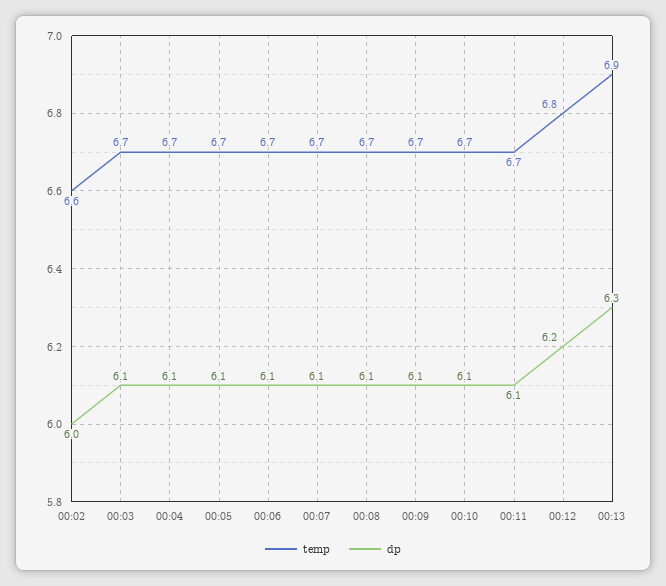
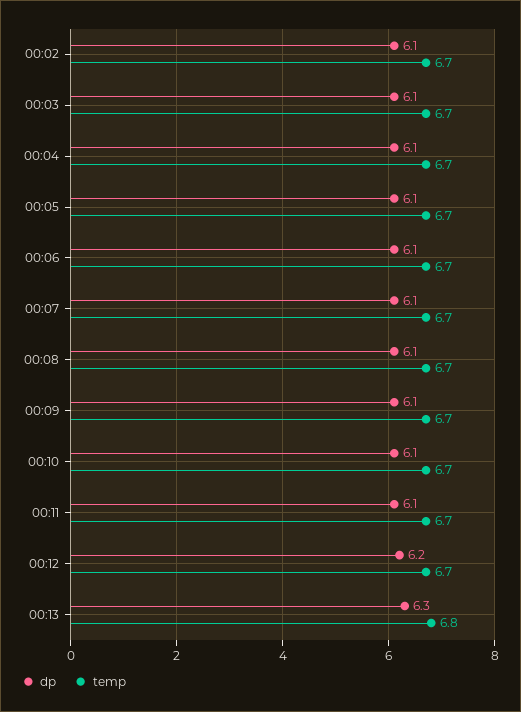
  {
    "temp": {
-     "00:02": 6.6,
+     "00:02": 6.7,
      "00:03": 6.7,
      "00:04": 6.7,
      "00:05": 6.7,
      "00:06": 6.7,
      "00:07": 6.7,
      "00:08": 6.7,
      "00:09": 6.7,
      "00:10": 6.7,
      "00:11": 6.7,
-     "00:12": 6.8,
+     "00:12": 6.7,
-     "00:13": 6.9
+     "00:13": 6.8
    },
    "dp": {
-     "00:02": 6,
+     "00:02": 6.1,
      "00:03": 6.1,
      "00:04": 6.1,
      "00:05": 6.1,
      "00:06": 6.1,
      "00:07": 6.1,
      "00:08": 6.1,
      "00:09": 6.1,
      "00:10": 6.1,
      "00:11": 6.1,
      "00:12": 6.2,
      "00:13": 6.3
    }
  }

